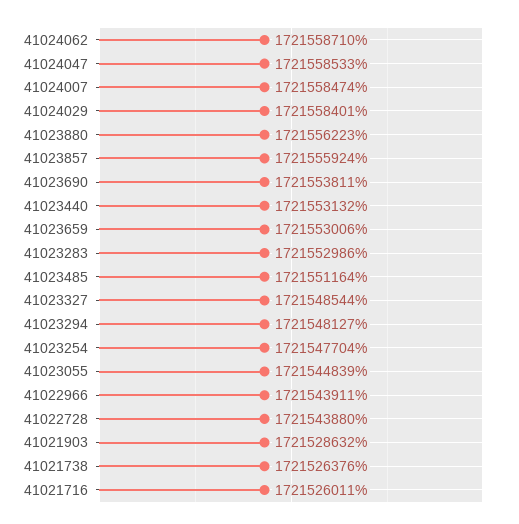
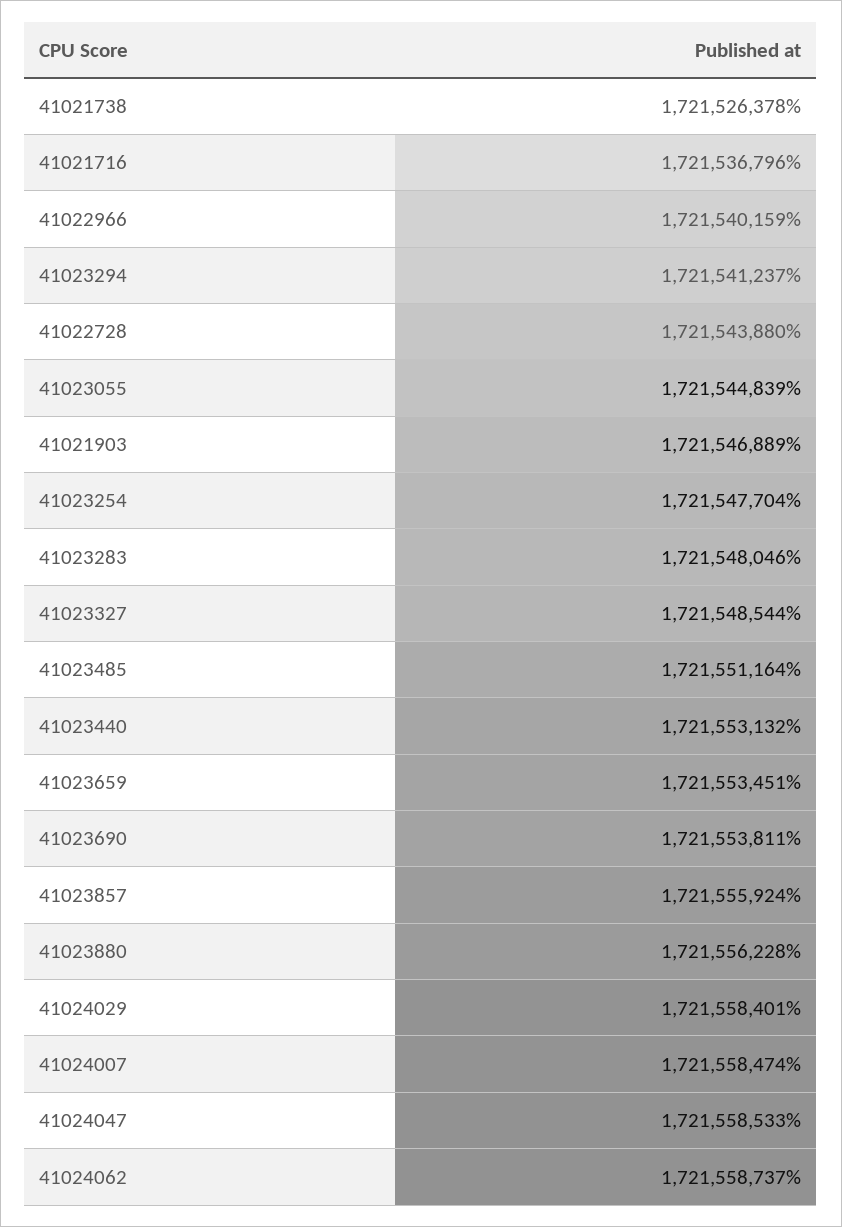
  {
-   "41024062": 1721558710,
+   "41024062": 1721558737,
    "41024047": 1721558533,
    "41024007": 1721558474,
    "41024029": 1721558401,
-   "41023880": 1721556223,
+   "41023880": 1721556228,
    "41023857": 1721555924,
    "41023690": 1721553811,
    "41023440": 1721553132,
-   "41023659": 1721553006,
+   "41023659": 1721553451,
-   "41023283": 1721552986,
+   "41023283": 1721548046,
    "41023485": 1721551164,
    "41023327": 1721548544,
-   "41023294": 1721548127,
+   "41023294": 1721541237,
    "41023254": 1721547704,
    "41023055": 1721544839,
-   "41022966": 1721543911,
+   "41022966": 1721540159,
    "41022728": 1721543880,
-   "41021903": 1721528632,
+   "41021903": 1721546889,
-   "41021738": 1721526376,
+   "41021738": 1721526378,
-   "41021716": 1721526011
+   "41021716": 1721536796
  }

